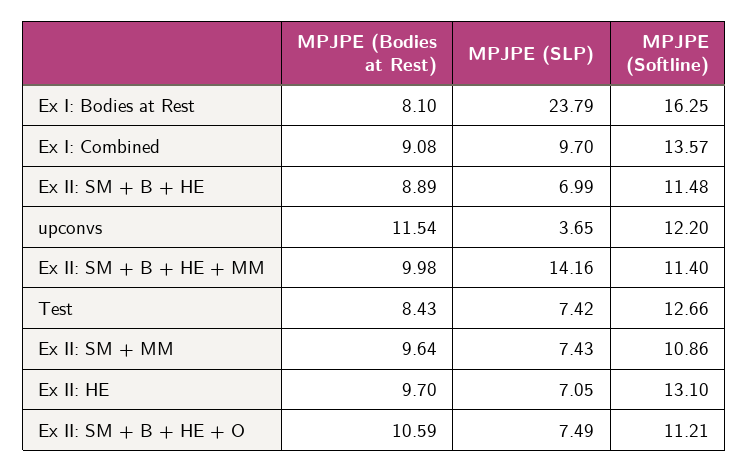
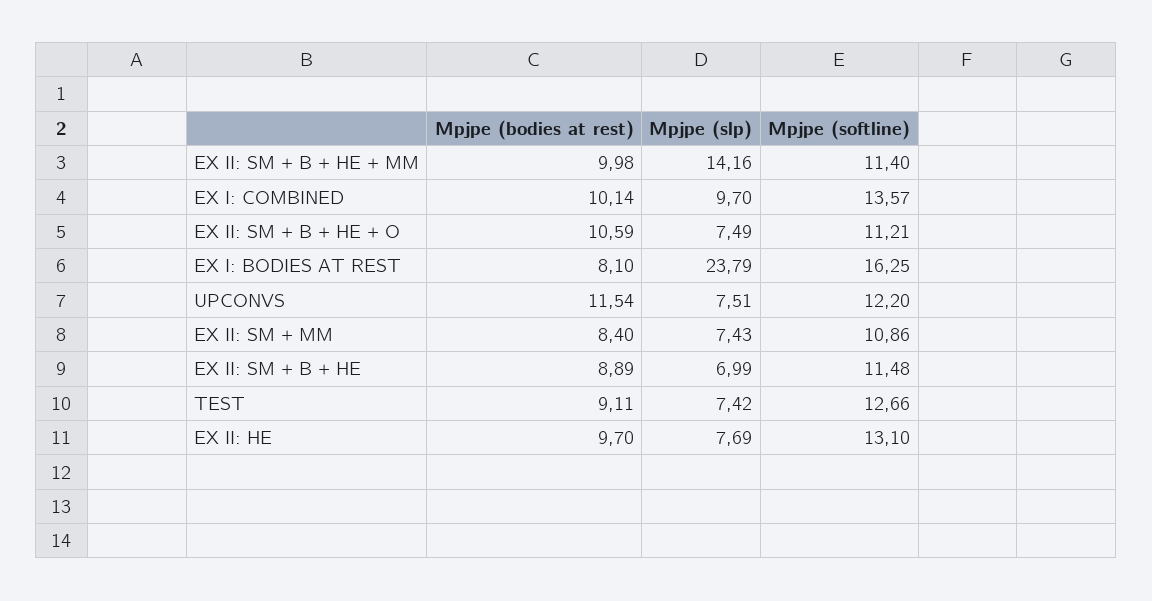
  {
    "MPJPE (Bodies at Rest)": {
      "Ex I: Bodies at Rest": 8.1,
-     "Ex I: Combined": 9.08,
+     "Ex I: Combined": 10.14,
      "Ex II: SM + B + HE": 8.89,
      "upconvs": 11.54,
      "Ex II: SM + B + HE + MM": 9.98,
-     "Test": 8.43,
+     "Test": 9.11,
-     "Ex II: SM + MM": 9.64,
+     "Ex II: SM + MM": 8.4,
      "Ex II: HE": 9.7,
      "Ex II: SM + B + HE + O": 10.59
    },
    "MPJPE (SLP)": {
      "Ex I: Bodies at Rest": 23.79,
      "Ex I: Combined": 9.7,
      "Ex II: SM + B + HE": 6.99,
-     "upconvs": 3.65,
+     "upconvs": 7.51,
      "Ex II: SM + B + HE + MM": 14.16,
      "Test": 7.42,
      "Ex II: SM + MM": 7.43,
-     "Ex II: HE": 7.05,
+     "Ex II: HE": 7.69,
      "Ex II: SM + B + HE + O": 7.49
    },
    "MPJPE (Softline)": {
      "Ex I: Bodies at Rest": 16.25,
      "Ex I: Combined": 13.57,
      "Ex II: SM + B + HE": 11.48,
      "upconvs": 12.2,
      "Ex II: SM + B + HE + MM": 11.4,
      "Test": 12.66,
      "Ex II: SM + MM": 10.86,
      "Ex II: HE": 13.1,
      "Ex II: SM + B + HE + O": 11.21
    }
  }

